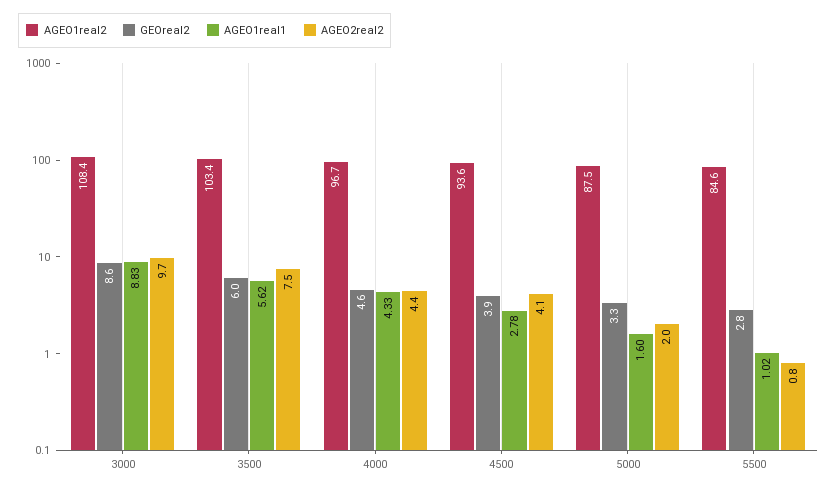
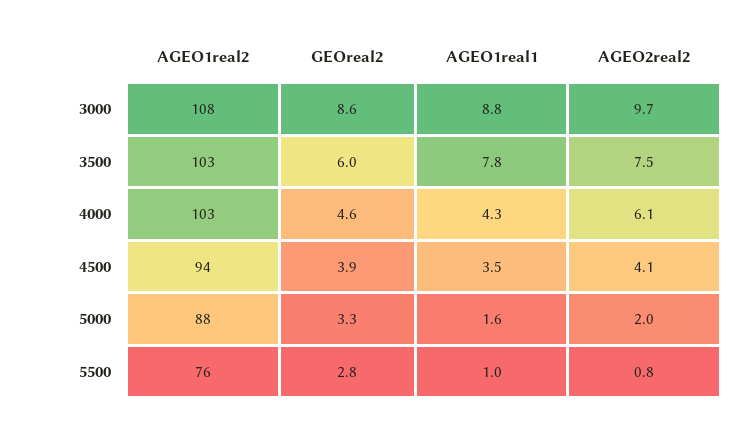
  {
    "AGEO1real2": {
      "3000": 108.4,
      "3500": 103.4,
-     "4000": 96.7,
+     "4000": 103,
      "4500": 93.6,
      "5000": 87.5,
-     "5500": 84.6
+     "5500": 76
    },
    "GEOreal2": {
      "3000": 8.6,
      "3500": 6,
      "4000": 4.6,
      "4500": 3.9,
      "5000": 3.3,
      "5500": 2.8
    },
    "AGEO1real1": {
      "3000": 8.83,
-     "3500": 5.62,
+     "3500": 7.8,
      "4000": 4.33,
-     "4500": 2.78,
+     "4500": 3.5,
      "5000": 1.6,
      "5500": 1.02
    },
    "AGEO2real2": {
      "3000": 9.7,
      "3500": 7.5,
-     "4000": 4.4,
+     "4000": 6.1,
      "4500": 4.1,
      "5000": 2,
      "5500": 0.8
    }
  }

